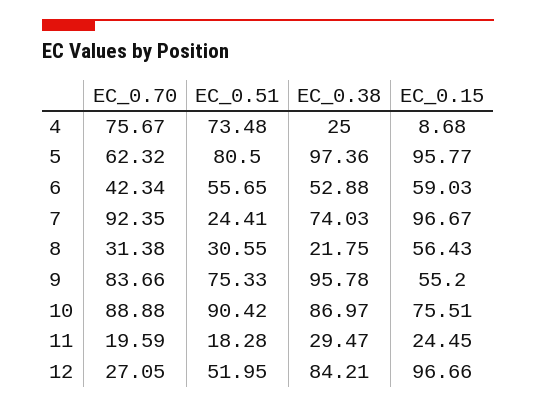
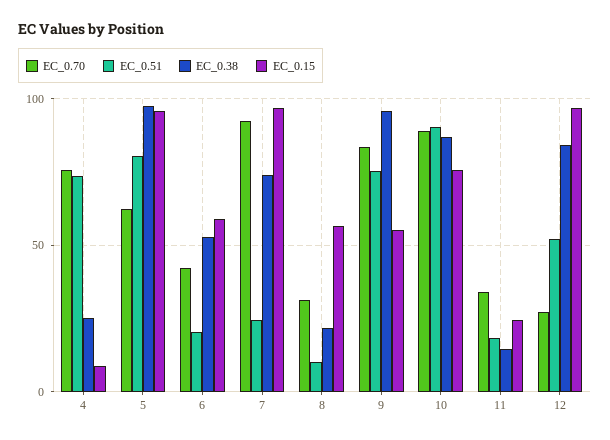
  {
    "EC_0.70": {
      "4": 75.67,
      "5": 62.32,
      "6": 42.34,
      "7": 92.35,
      "8": 31.38,
      "9": 83.66,
      "10": 88.88,
-     "11": 19.59,
+     "11": 35,
      "12": 27.05
    },
    "EC_0.51": {
      "4": 73.48,
      "5": 80.5,
-     "6": 55.65,
+     "6": 20,
      "7": 24.41,
-     "8": 30.55,
+     "8": 10,
      "9": 75.33,
      "10": 90.42,
      "11": 18.28,
      "12": 51.95
    },
    "EC_0.38": {
      "4": 25,
      "5": 97.36,
      "6": 52.88,
      "7": 74.03,
      "8": 21.75,
      "9": 95.78,
      "10": 86.97,
-     "11": 29.47,
+     "11": 15,
      "12": 84.21
    },
    "EC_0.15": {
      "4": 8.68,
      "5": 95.77,
      "6": 59.03,
      "7": 96.67,
      "8": 56.43,
      "9": 55.2,
      "10": 75.51,
      "11": 24.45,
      "12": 96.66
    }
  }

